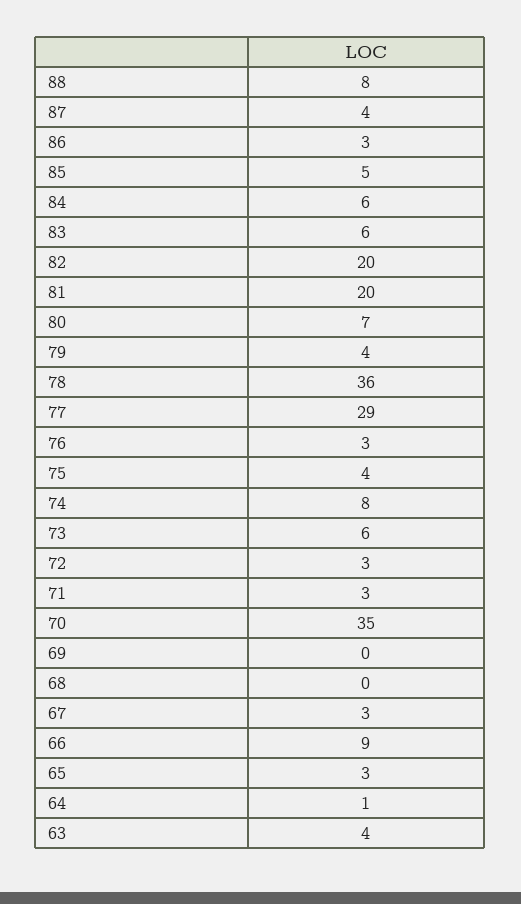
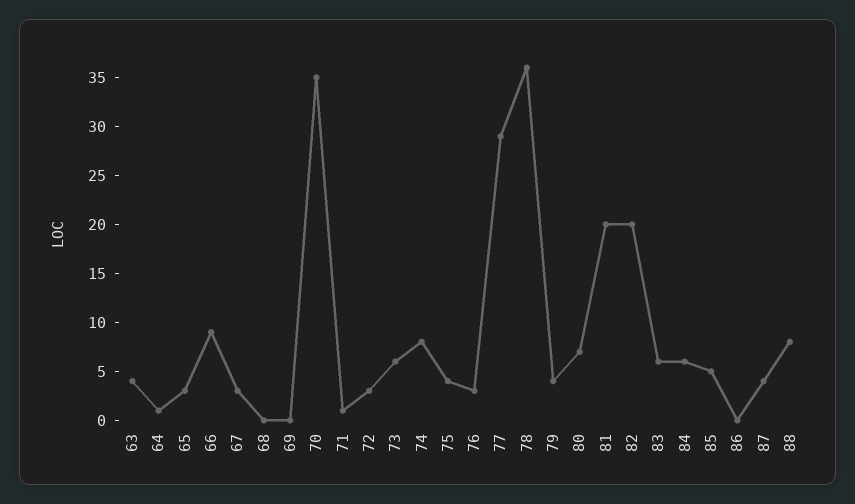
  {
    "88": 8,
    "87": 4,
-   "86": 3,
+   "86": 0,
    "85": 5,
    "84": 6,
    "83": 6,
    "82": 20,
    "81": 20,
    "80": 7,
    "79": 4,
    "78": 36,
    "77": 29,
    "76": 3,
    "75": 4,
    "74": 8,
    "73": 6,
    "72": 3,
-   "71": 3,
+   "71": 1,
    "70": 35,
    "69": 0,
    "68": 0,
    "67": 3,
    "66": 9,
    "65": 3,
    "64": 1,
    "63": 4
  }

